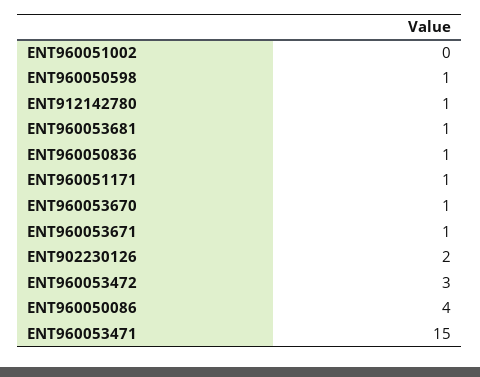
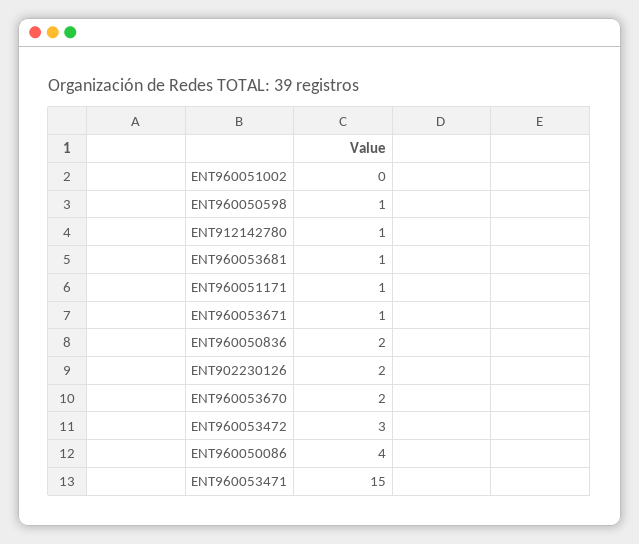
  {
    "ENT960051002": 0,
    "ENT960050598": 1,
    "ENT912142780": 1,
    "ENT960053681": 1,
-   "ENT960050836": 1,
+   "ENT960050836": 2,
    "ENT960051171": 1,
-   "ENT960053670": 1,
+   "ENT960053670": 2,
    "ENT960053671": 1,
    "ENT902230126": 2,
    "ENT960053472": 3,
    "ENT960050086": 4,
    "ENT960053471": 15
  }

